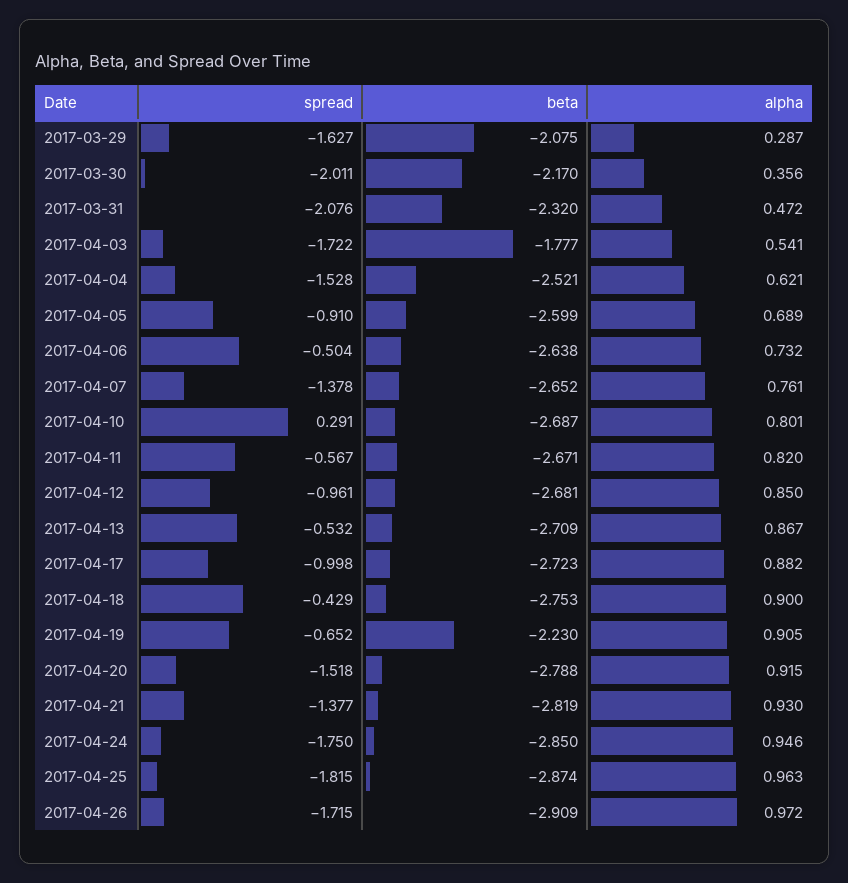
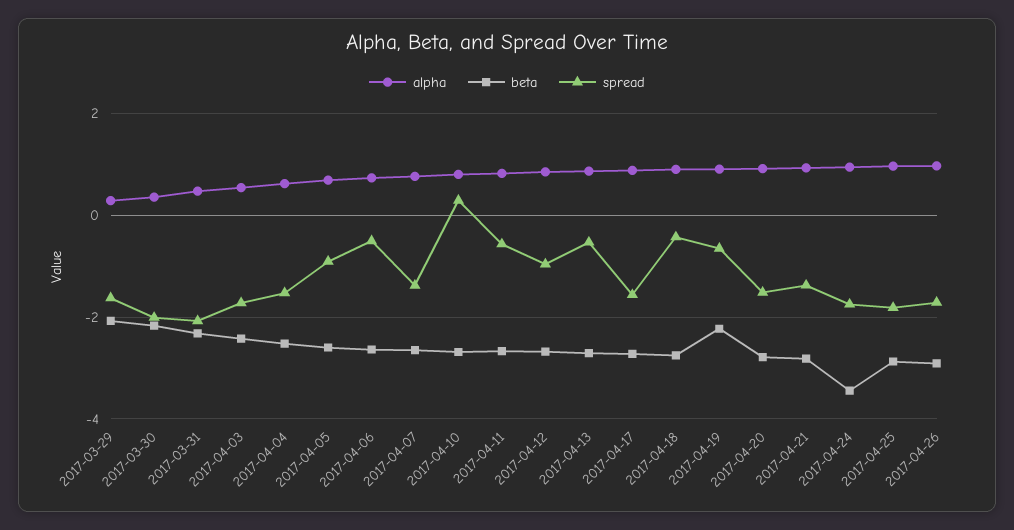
  {
    "spread": {
      "2017-03-29": -1.627,
      "2017-03-30": -2.011,
      "2017-03-31": -2.076,
      "2017-04-03": -1.722,
      "2017-04-04": -1.528,
      "2017-04-05": -0.91,
      "2017-04-06": -0.504,
      "2017-04-07": -1.378,
      "2017-04-10": 0.291,
      "2017-04-11": -0.567,
      "2017-04-12": -0.961,
      "2017-04-13": -0.532,
-     "2017-04-17": -0.998,
+     "2017-04-17": -1.6,
      "2017-04-18": -0.429,
      "2017-04-19": -0.652,
      "2017-04-20": -1.518,
      "2017-04-21": -1.377,
      "2017-04-24": -1.75,
      "2017-04-25": -1.815,
      "2017-04-26": -1.715
    },
    "beta": {
      "2017-03-29": -2.075,
      "2017-03-30": -2.17,
      "2017-03-31": -2.32,
-     "2017-04-03": -1.777,
+     "2017-04-03": -2.4,
      "2017-04-04": -2.521,
      "2017-04-05": -2.599,
      "2017-04-06": -2.638,
      "2017-04-07": -2.652,
      "2017-04-10": -2.687,
      "2017-04-11": -2.671,
      "2017-04-12": -2.681,
      "2017-04-13": -2.709,
      "2017-04-17": -2.723,
      "2017-04-18": -2.753,
      "2017-04-19": -2.23,
      "2017-04-20": -2.788,
      "2017-04-21": -2.819,
-     "2017-04-24": -2.85,
+     "2017-04-24": -3.4,
      "2017-04-25": -2.874,
      "2017-04-26": -2.909
    },
    "alpha": {
      "2017-03-29": 0.287,
      "2017-03-30": 0.356,
      "2017-03-31": 0.472,
      "2017-04-03": 0.541,
      "2017-04-04": 0.621,
      "2017-04-05": 0.689,
      "2017-04-06": 0.732,
      "2017-04-07": 0.761,
      "2017-04-10": 0.801,
      "2017-04-11": 0.82,
      "2017-04-12": 0.85,
      "2017-04-13": 0.867,
      "2017-04-17": 0.882,
      "2017-04-18": 0.9,
      "2017-04-19": 0.905,
      "2017-04-20": 0.915,
      "2017-04-21": 0.93,
      "2017-04-24": 0.946,
      "2017-04-25": 0.963,
      "2017-04-26": 0.972
    }
  }

